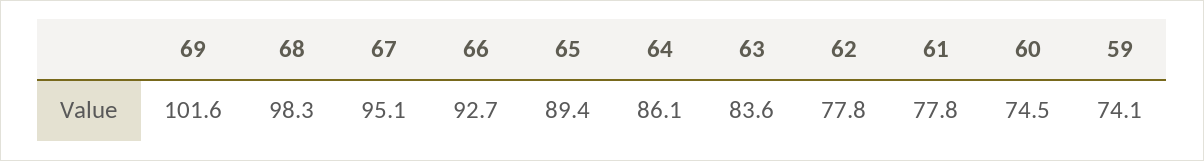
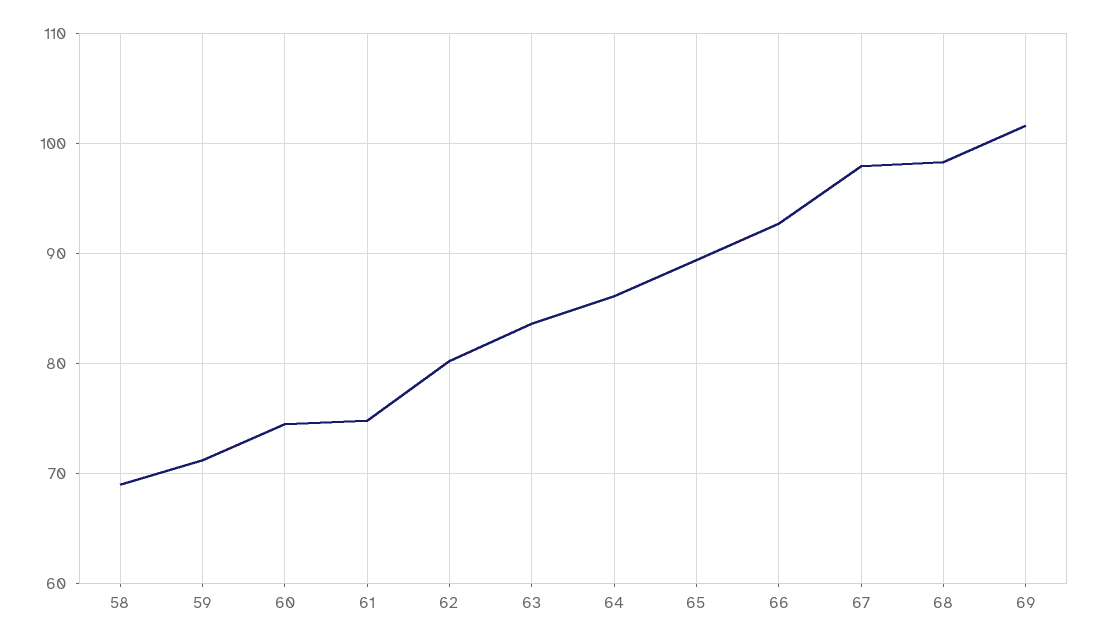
  {
    "69": 101.6,
    "68": 98.3,
-   "67": 95.1,
+   "67": 98,
    "66": 92.7,
    "65": 89.4,
    "64": 86.1,
    "63": 83.6,
-   "62": 77.8,
+   "62": 80,
-   "61": 77.8,
+   "61": 75,
    "60": 74.5,
-   "59": 74.1
+   "59": 71,
+   "58": 69
  }

